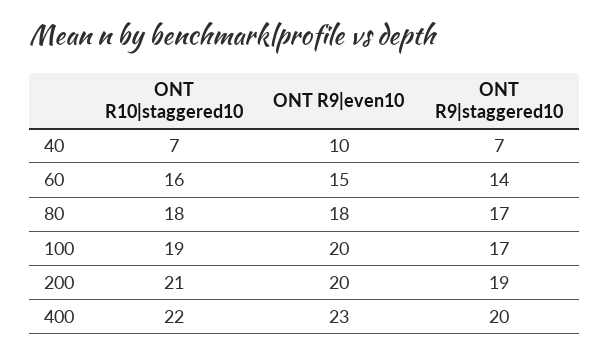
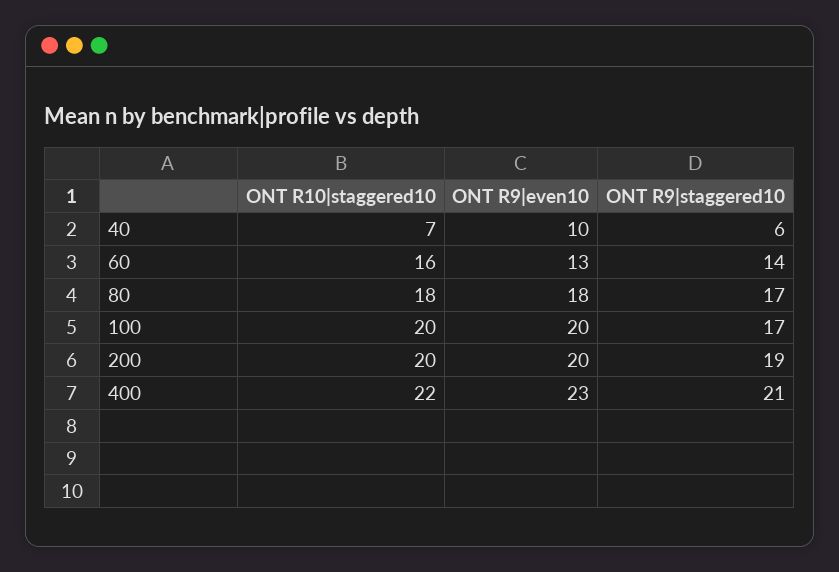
  {
    "ONT R10|staggered10": {
      "40": 7,
      "60": 16,
      "80": 18,
-     "100": 19,
+     "100": 20,
-     "200": 21,
+     "200": 20,
      "400": 22
    },
    "ONT R9|even10": {
      "40": 10,
-     "60": 15,
+     "60": 13,
      "80": 18,
      "100": 20,
      "200": 20,
      "400": 23
    },
    "ONT R9|staggered10": {
-     "40": 7,
+     "40": 6,
      "60": 14,
      "80": 17,
      "100": 17,
      "200": 19,
-     "400": 20
+     "400": 21
    }
  }

